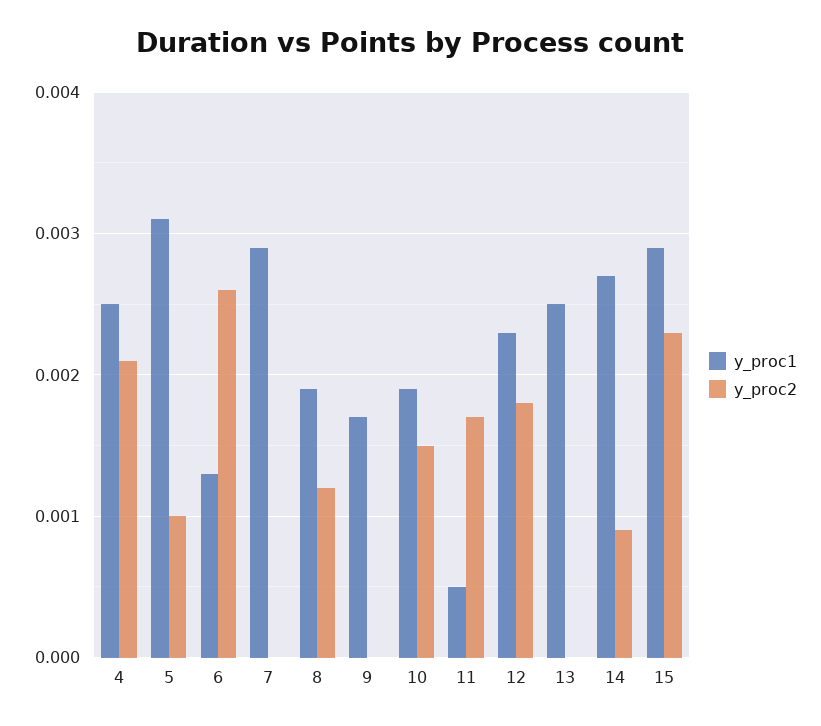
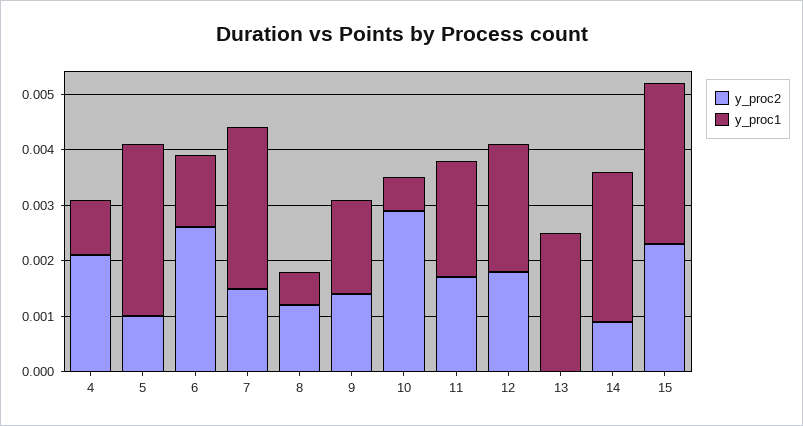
  {
    "y_proc1": {
-     "4": 0.0025,
+     "4": 0.001,
      "5": 0.0031,
      "6": 0.0013,
      "7": 0.0029,
-     "8": 0.0019,
+     "8": 0.0005,
      "9": 0.0017,
-     "10": 0.0019,
+     "10": 0.0005,
-     "11": 0.0005,
+     "11": 0.002,
      "12": 0.0023,
      "13": 0.0025,
      "14": 0.0027,
      "15": 0.0029
    },
    "y_proc2": {
      "4": 0.0021,
      "5": 0.001,
      "6": 0.0026,
-     "7": 0,
+     "7": 0.0015,
      "8": 0.0012,
-     "9": 0,
+     "9": 0.0015,
-     "10": 0.0015,
+     "10": 0.003,
      "11": 0.0017,
      "12": 0.0018,
      "13": 0,
      "14": 0.0009,
      "15": 0.0023
    }
  }

